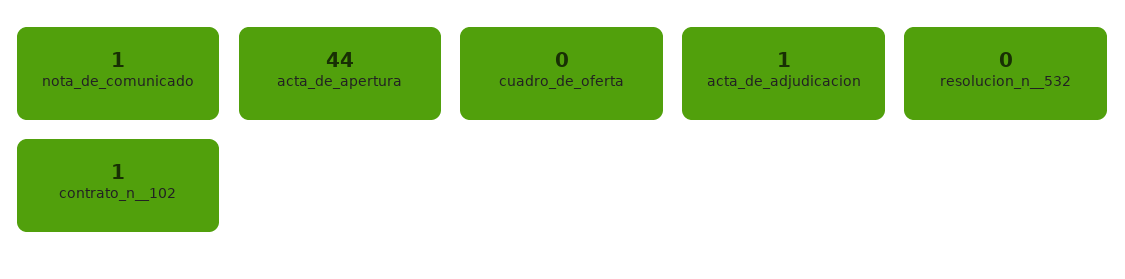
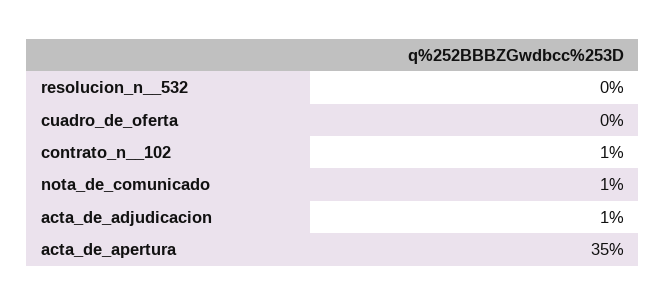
  {
    "nota_de_comunicado": 1,
-   "acta_de_apertura": 44,
+   "acta_de_apertura": 35,
    "cuadro_de_oferta": 0,
    "acta_de_adjudicacion": 1,
    "resolucion_n__532": 0,
    "contrato_n__102": 1
  }

